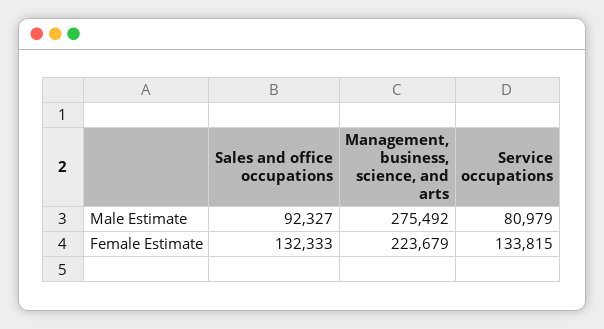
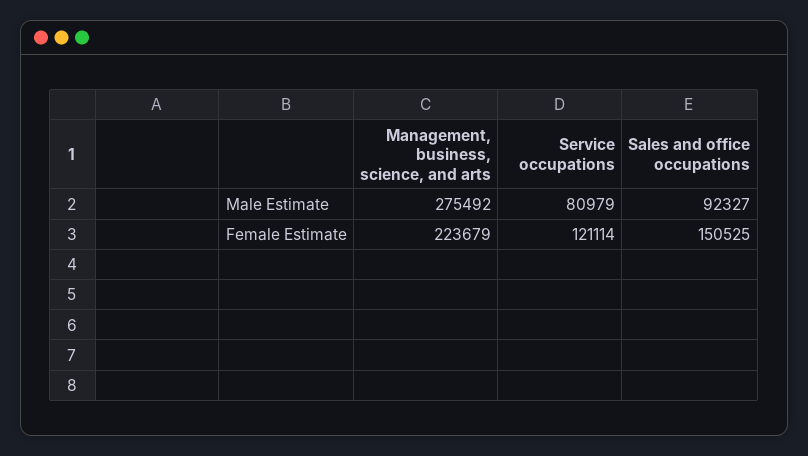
  {
    "Sales and office occupations": {
      "Male Estimate": 92327,
-     "Female Estimate": 132333
+     "Female Estimate": 150525
    },
    "Management, business, science, and arts": {
      "Male Estimate": 275492,
      "Female Estimate": 223679
    },
    "Service occupations": {
      "Male Estimate": 80979,
-     "Female Estimate": 133815
+     "Female Estimate": 121114
    }
  }

